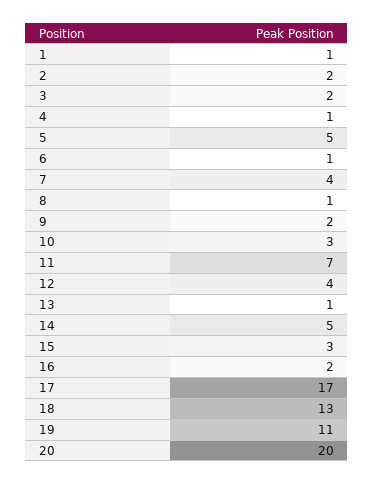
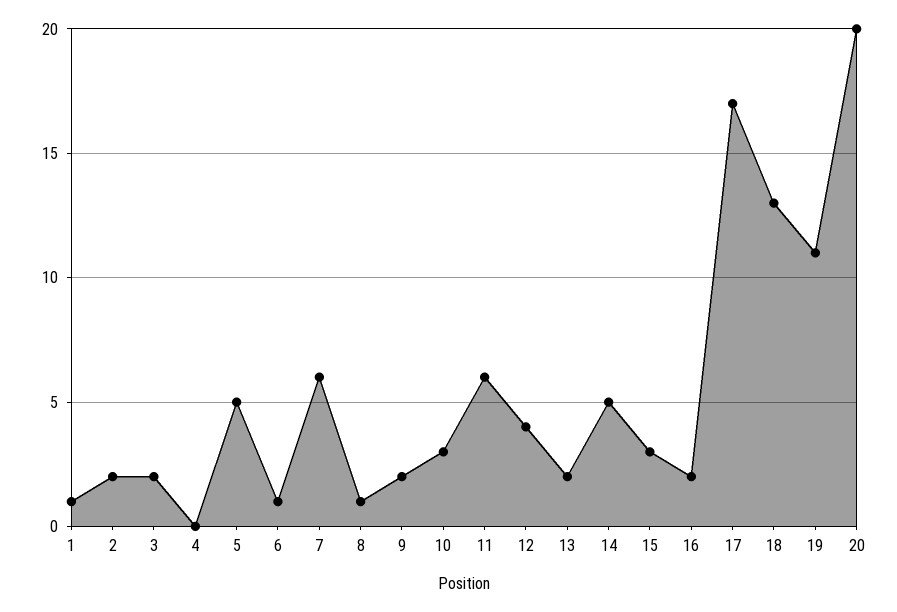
  {
    "1": 1,
    "2": 2,
    "3": 2,
-   "4": 1,
+   "4": 0,
    "5": 5,
    "6": 1,
-   "7": 4,
+   "7": 6,
    "8": 1,
    "9": 2,
    "10": 3,
-   "11": 7,
+   "11": 6,
    "12": 4,
-   "13": 1,
+   "13": 2,
    "14": 5,
    "15": 3,
    "16": 2,
    "17": 17,
    "18": 13,
    "19": 11,
    "20": 20
  }

